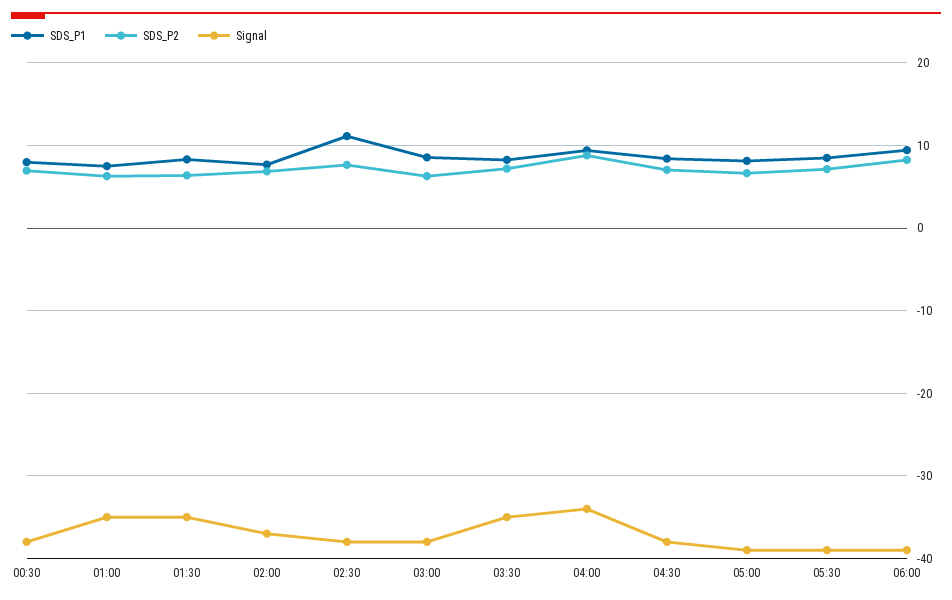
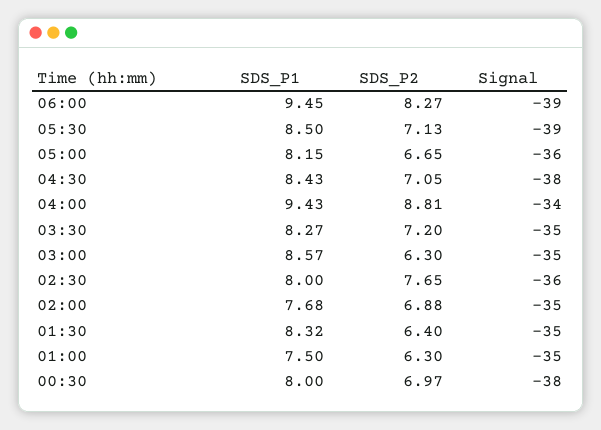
  {
    "SDS_P1": {
      "00:30": 8,
      "01:00": 7.5,
      "01:30": 8.32,
      "02:00": 7.68,
-     "02:30": 11,
+     "02:30": 8,
      "03:00": 8.57,
      "03:30": 8.27,
      "04:00": 9.43,
      "04:30": 8.43,
      "05:00": 8.15,
      "05:30": 8.5,
      "06:00": 9.45
    },
    "SDS_P2": {
      "00:30": 6.97,
      "01:00": 6.3,
      "01:30": 6.4,
      "02:00": 6.88,
      "02:30": 7.65,
      "03:00": 6.3,
      "03:30": 7.2,
      "04:00": 8.81,
      "04:30": 7.05,
      "05:00": 6.65,
      "05:30": 7.13,
      "06:00": 8.27
    },
    "Signal": {
      "00:30": -38,
      "01:00": -35,
      "01:30": -35,
-     "02:00": -37,
+     "02:00": -35,
-     "02:30": -38,
+     "02:30": -36,
-     "03:00": -38,
+     "03:00": -35,
      "03:30": -35,
      "04:00": -34,
      "04:30": -38,
-     "05:00": -39,
+     "05:00": -36,
      "05:30": -39,
      "06:00": -39
    }
  }

